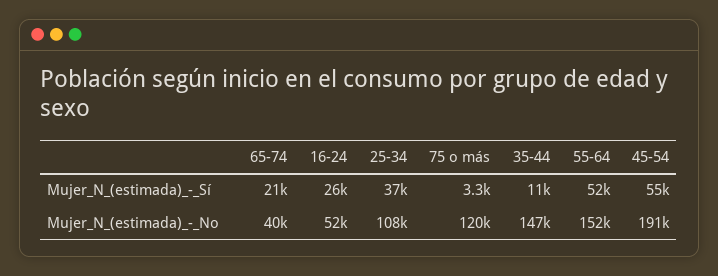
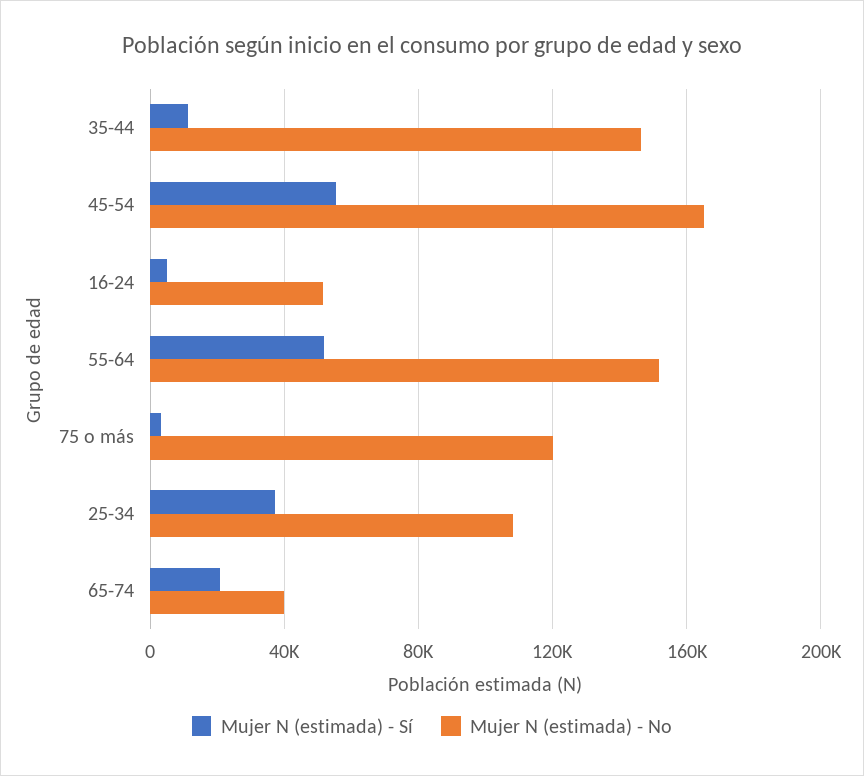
  {
    "Mujer_N_(estimada)_-_Sí": {
      "65-74": 21000,
-     "16-24": 26000,
+     "16-24": 5000,
      "25-34": 37000,
      "75 o más": 3300,
      "35-44": 11000,
      "55-64": 52000,
      "45-54": 55000
    },
    "Mujer_N_(estimada)_-_No": {
      "65-74": 40000,
      "16-24": 52000,
      "25-34": 108000,
      "75 o más": 120000,
      "35-44": 147000,
      "55-64": 152000,
-     "45-54": 191000
+     "45-54": 165000
    }
  }

